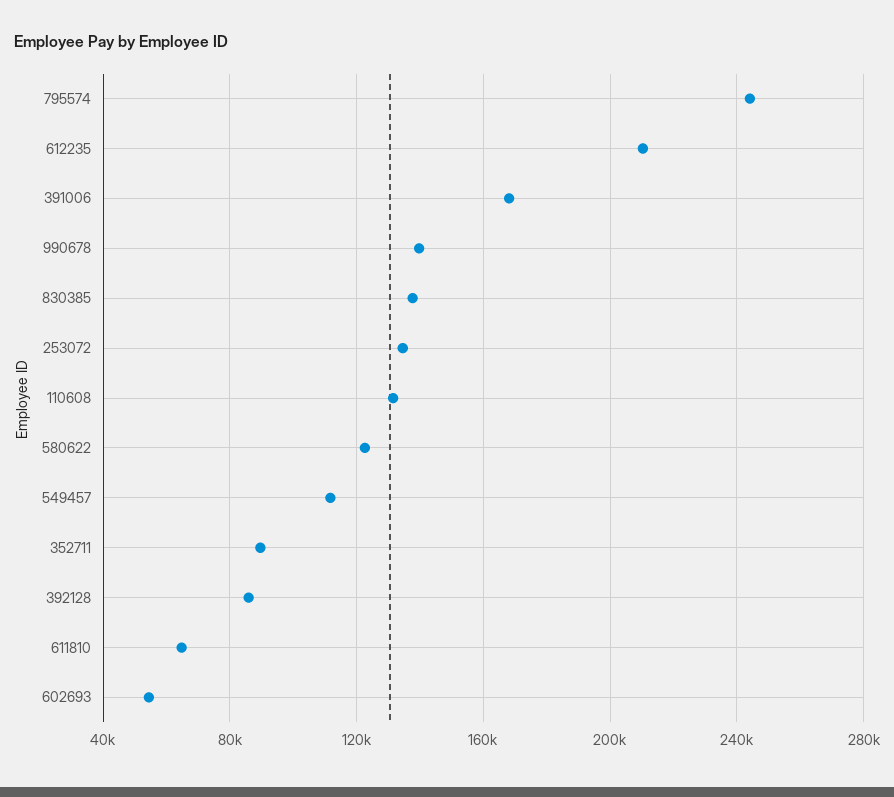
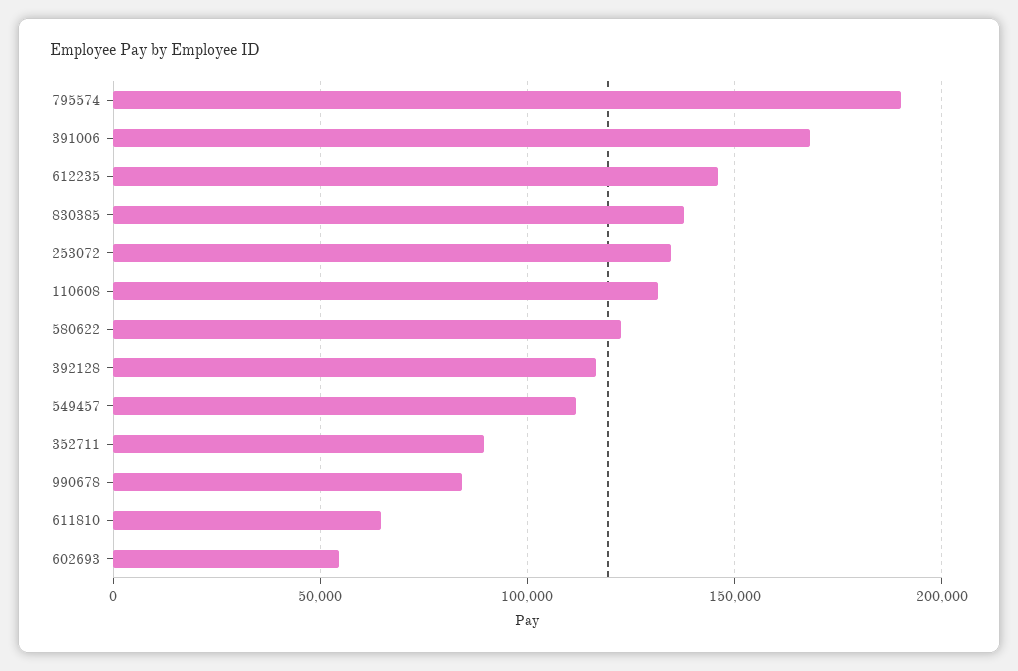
  {
-   "795574": 245000,
+   "795574": 190000,
-   "612235": 210000,
+   "612235": 145000,
    "391006": 170000,
-   "990678": 140000,
+   "990678": 85000,
    "830385": 140000,
    "253072": 135000,
    "110608": 130000,
    "580622": 125000,
    "549457": 110000,
    "352711": 90000,
-   "392128": 85000,
+   "392128": 115000,
    "611810": 65000,
    "602693": 55000
  }

